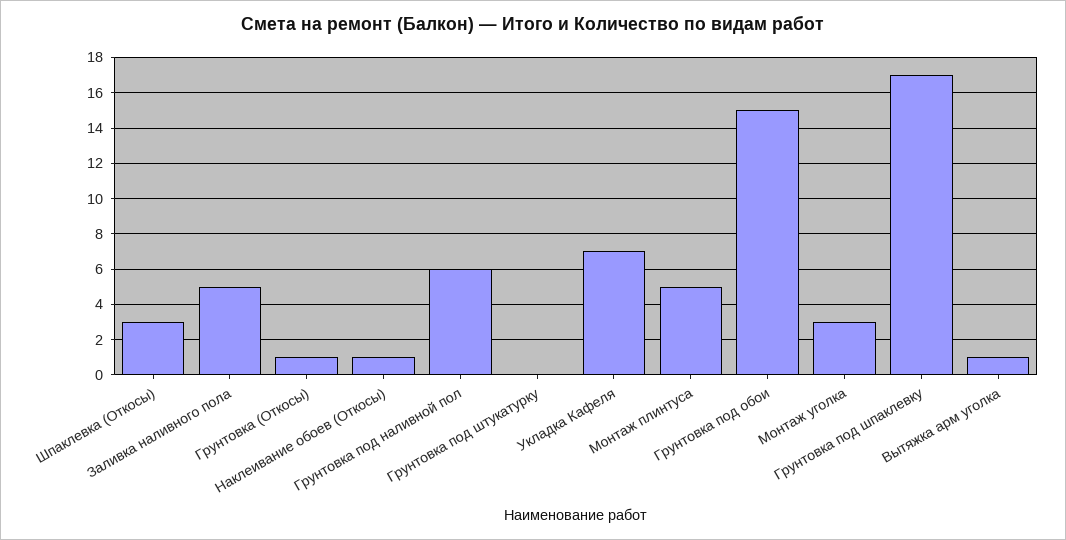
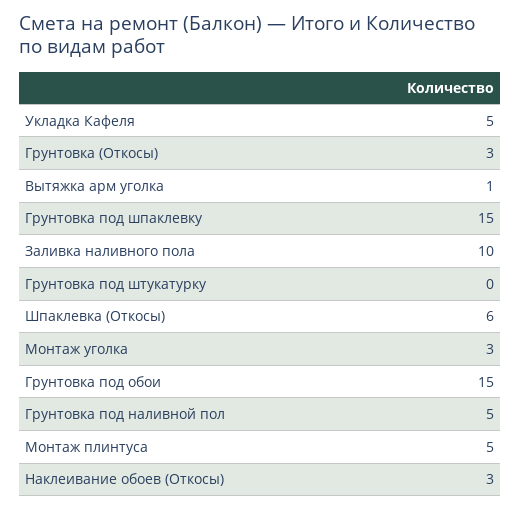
  {
-   "Шпаклевка (Откосы)": 3,
+   "Шпаклевка (Откосы)": 6,
-   "Заливка наливного пола": 5,
+   "Заливка наливного пола": 10,
-   "Грунтовка (Откосы)": 1,
+   "Грунтовка (Откосы)": 3,
-   "Наклеивание обоев (Откосы)": 1,
+   "Наклеивание обоев (Откосы)": 3,
-   "Грунтовка под наливной пол": 6,
+   "Грунтовка под наливной пол": 5,
    "Грунтовка под штукатурку": 0,
-   "Укладка Кафеля": 7,
+   "Укладка Кафеля": 5,
    "Монтаж плинтуса": 5,
    "Грунтовка под обои": 15,
    "Монтаж уголка": 3,
-   "Грунтовка под шпаклевку": 17,
+   "Грунтовка под шпаклевку": 15,
    "Вытяжка арм уголка": 1
  }

